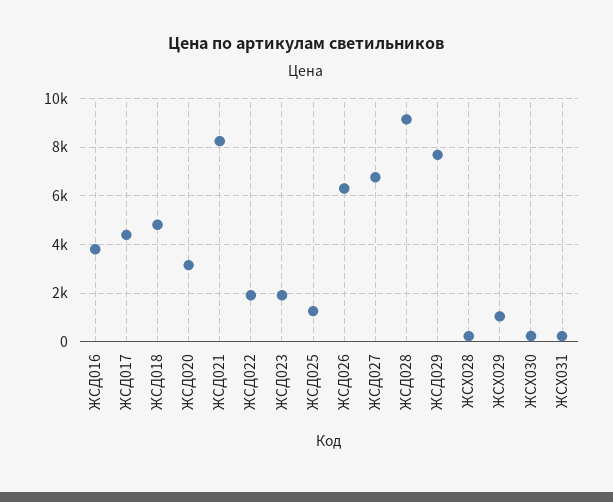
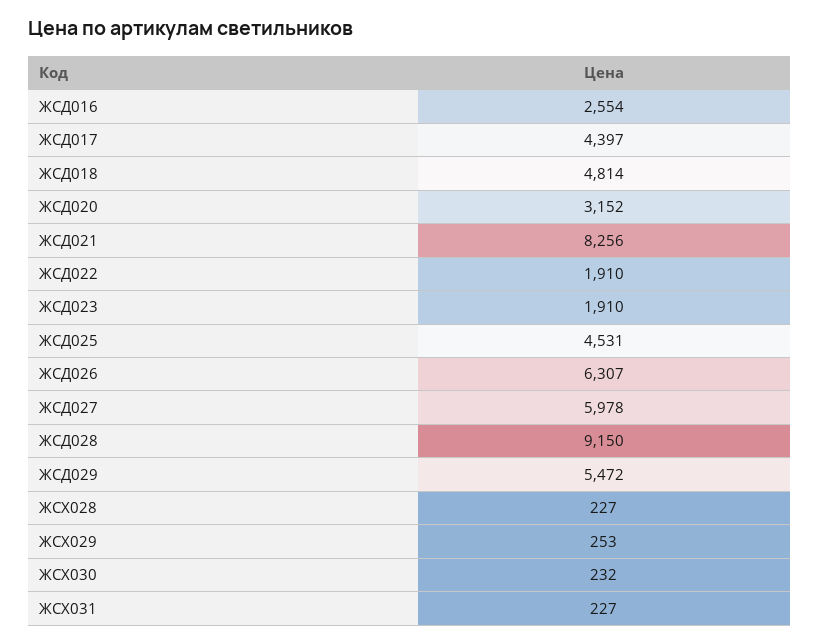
  {
-   "ЖСД016": 3750,
+   "ЖСД016": 2554,
    "ЖСД017": 4397,
    "ЖСД018": 4814,
    "ЖСД020": 3152,
    "ЖСД021": 8256,
    "ЖСД022": 1910,
    "ЖСД023": 1910,
-   "ЖСД025": 1250,
+   "ЖСД025": 4531,
    "ЖСД026": 6307,
-   "ЖСД027": 6750,
+   "ЖСД027": 5978,
    "ЖСД028": 9150,
-   "ЖСД029": 7750,
+   "ЖСД029": 5472,
    "ЖСХ028": 227,
-   "ЖСХ029": 1000,
+   "ЖСХ029": 253,
    "ЖСХ030": 232,
    "ЖСХ031": 227
  }

